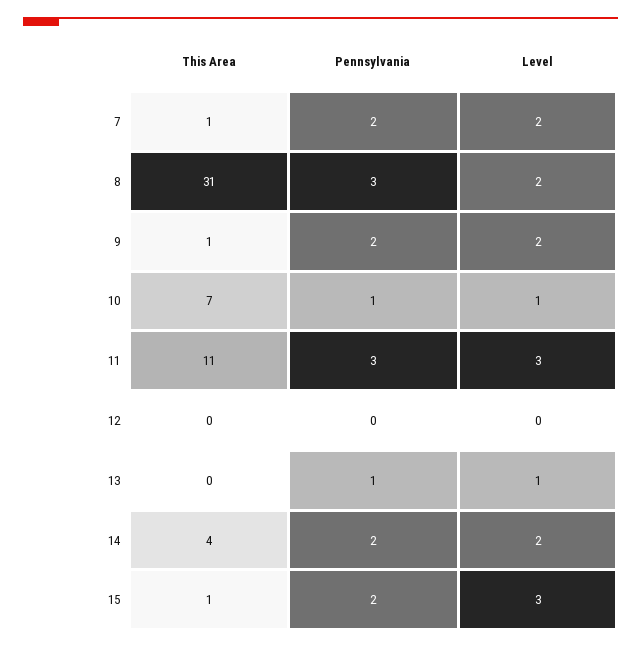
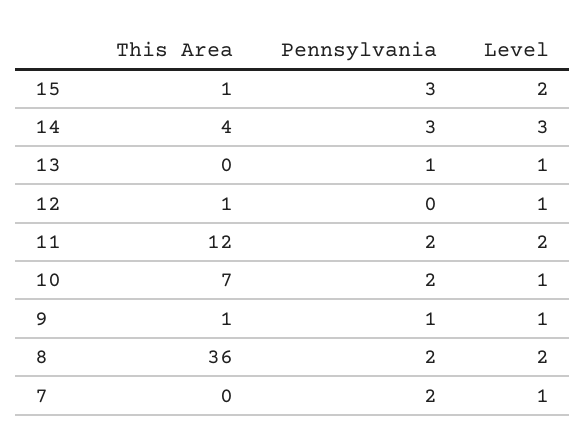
  {
    "This Area": {
-     "7": 1,
+     "7": 0,
-     "8": 31,
+     "8": 36,
      "9": 1,
      "10": 7,
-     "11": 11,
+     "11": 12,
-     "12": 0,
+     "12": 1,
      "13": 0,
      "14": 4,
      "15": 1
    },
    "Pennsylvania": {
      "7": 2,
-     "8": 3,
+     "8": 2,
-     "9": 2,
+     "9": 1,
-     "10": 1,
+     "10": 2,
-     "11": 3,
+     "11": 2,
      "12": 0,
      "13": 1,
-     "14": 2,
+     "14": 3,
-     "15": 2
+     "15": 3
    },
    "Level": {
-     "7": 2,
+     "7": 1,
      "8": 2,
-     "9": 2,
+     "9": 1,
      "10": 1,
-     "11": 3,
+     "11": 2,
-     "12": 0,
+     "12": 1,
      "13": 1,
-     "14": 2,
+     "14": 3,
-     "15": 3
+     "15": 2
    }
  }

